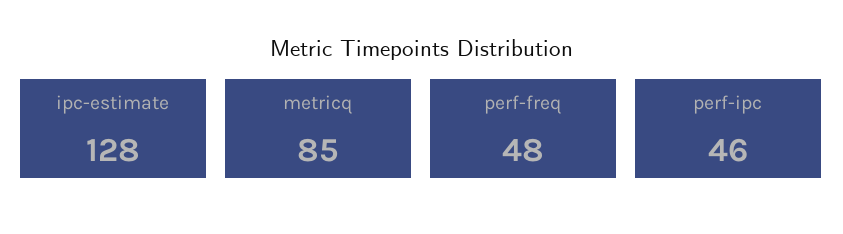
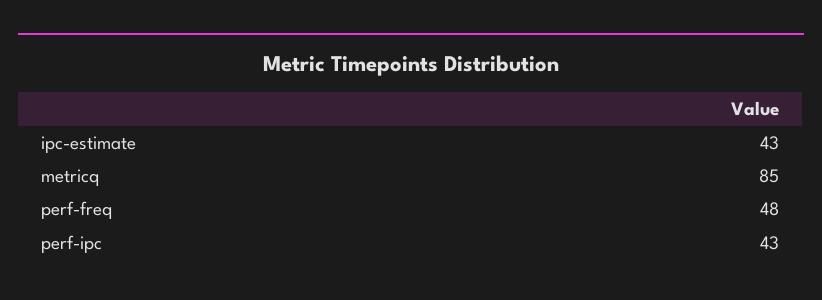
  {
-   "ipc-estimate": 128,
+   "ipc-estimate": 43,
    "metricq": 85,
    "perf-freq": 48,
-   "perf-ipc": 46
+   "perf-ipc": 43
  }

